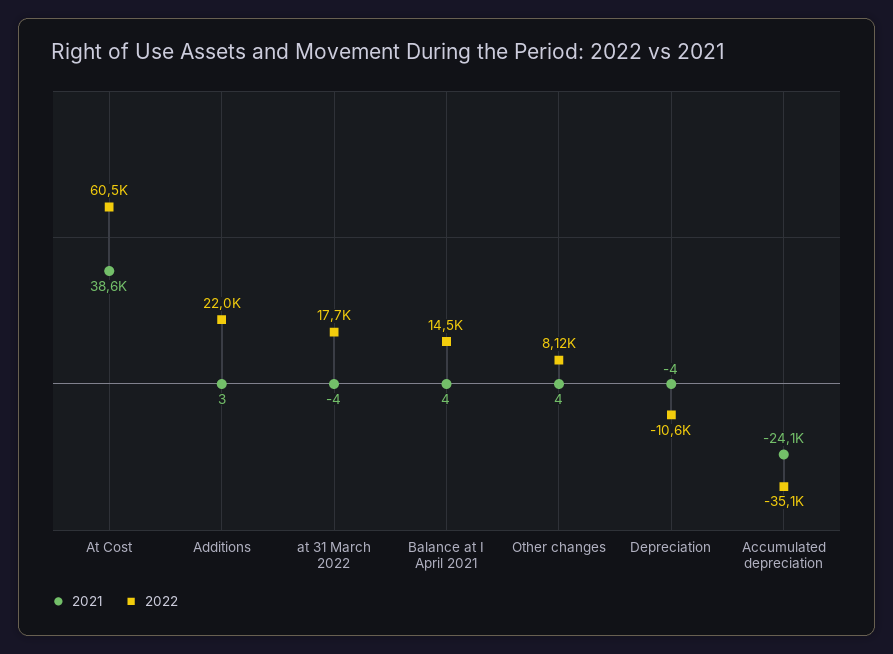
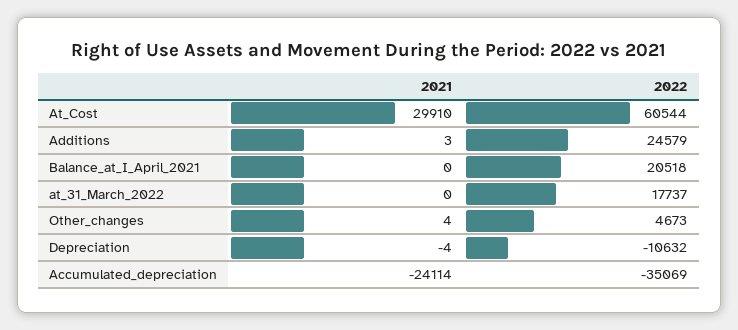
  {
    "2021": {
-     "At Cost": 38600,
+     "At Cost": 29910,
      "Additions": 3,
-     "at 31 March 2022": -4,
+     "at 31 March 2022": 0,
-     "Balance at I April 2021": 4,
+     "Balance at I April 2021": 0,
      "Other changes": 4,
      "Depreciation": -4,
      "Accumulated depreciation": -24114
    },
    "2022": {
      "At Cost": 60544,
-     "Additions": 22000,
+     "Additions": 24579,
      "at 31 March 2022": 17737,
-     "Balance at I April 2021": 14500,
+     "Balance at I April 2021": 20518,
-     "Other changes": 8120,
+     "Other changes": 4673,
      "Depreciation": -10632,
      "Accumulated depreciation": -35069
    }
  }

